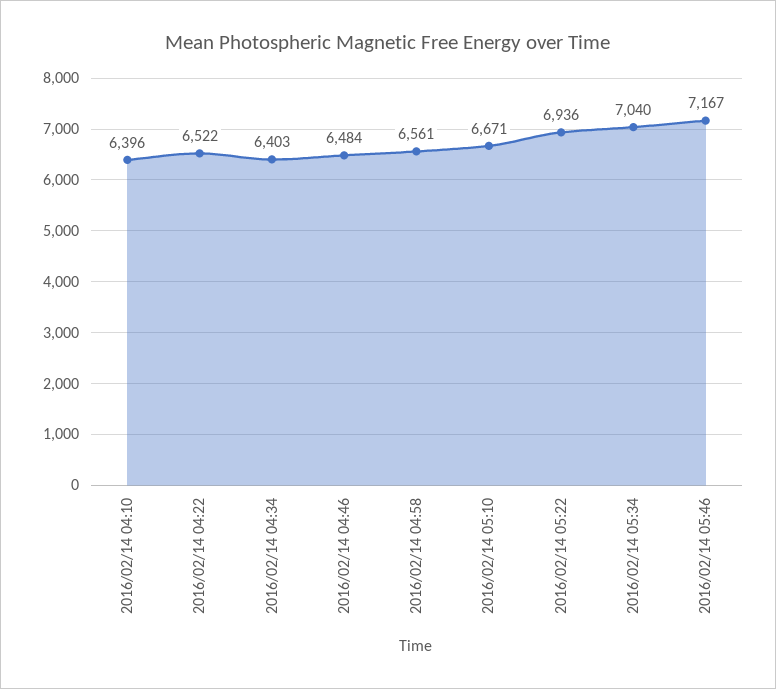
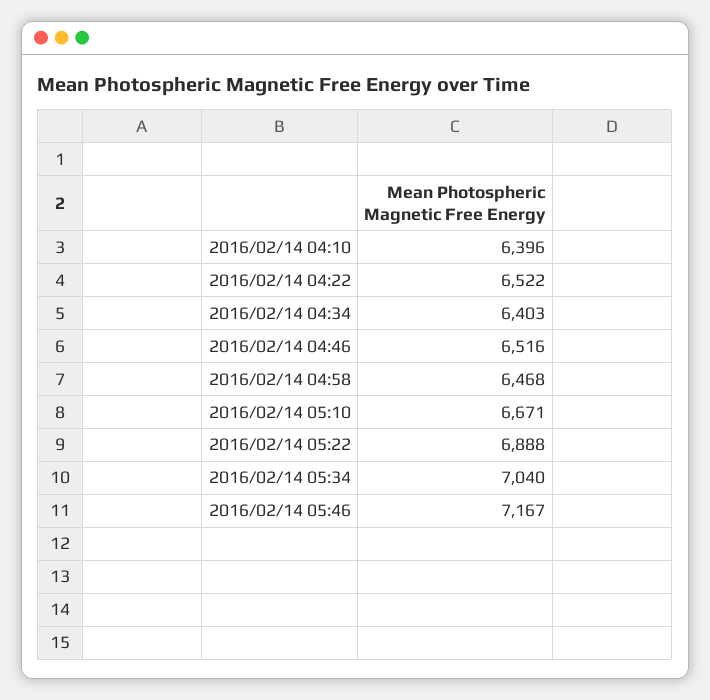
  {
    "2016/02/14 04:10": 6396,
    "2016/02/14 04:22": 6522,
    "2016/02/14 04:34": 6403,
-   "2016/02/14 04:46": 6484,
+   "2016/02/14 04:46": 6516,
-   "2016/02/14 04:58": 6561,
+   "2016/02/14 04:58": 6468,
    "2016/02/14 05:10": 6671,
-   "2016/02/14 05:22": 6936,
+   "2016/02/14 05:22": 6888,
    "2016/02/14 05:34": 7040,
    "2016/02/14 05:46": 7167
  }

